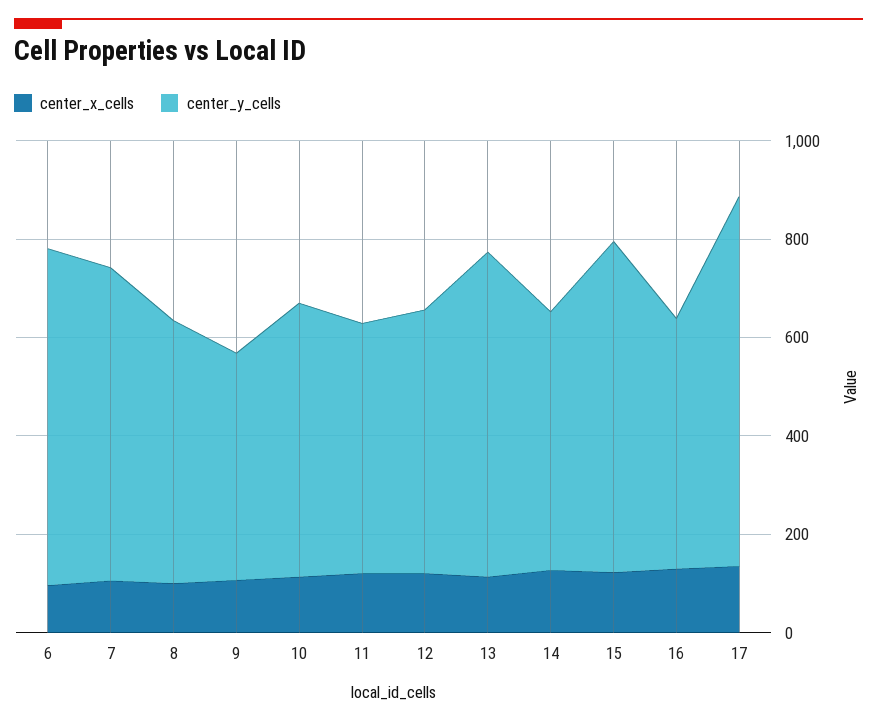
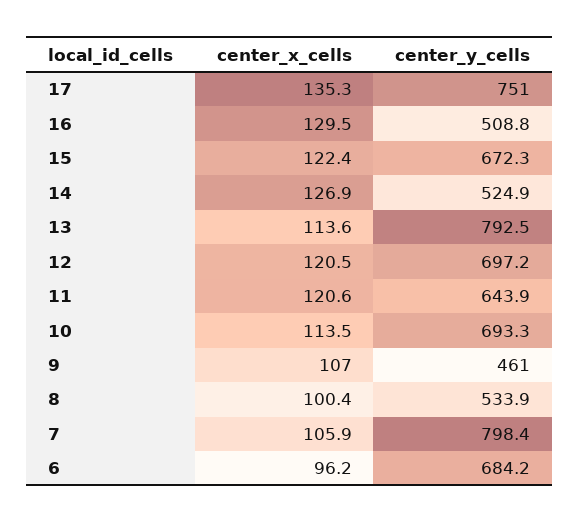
  {
    "center_x_cells": {
      "6": 96.2,
      "7": 105.9,
      "8": 100.4,
      "9": 107,
      "10": 113.5,
      "11": 120.6,
      "12": 120.5,
      "13": 113.6,
      "14": 126.9,
      "15": 122.4,
      "16": 129.5,
      "17": 135.3
    },
    "center_y_cells": {
      "6": 684.2,
-     "7": 650,
+     "7": 798.4,
      "8": 533.9,
      "9": 461,
-     "10": 550,
+     "10": 693.3,
-     "11": 500,
+     "11": 643.9,
-     "12": 550,
+     "12": 697.2,
-     "13": 650,
+     "13": 792.5,
      "14": 524.9,
      "15": 672.3,
      "16": 508.8,
      "17": 751
    }
  }

